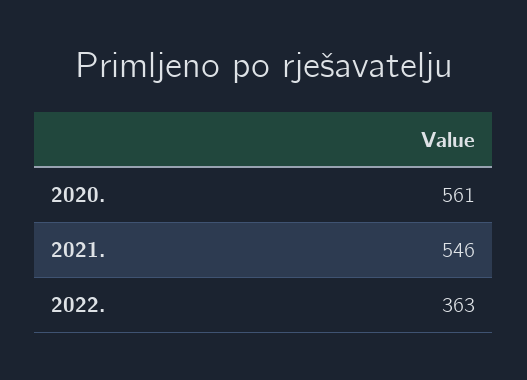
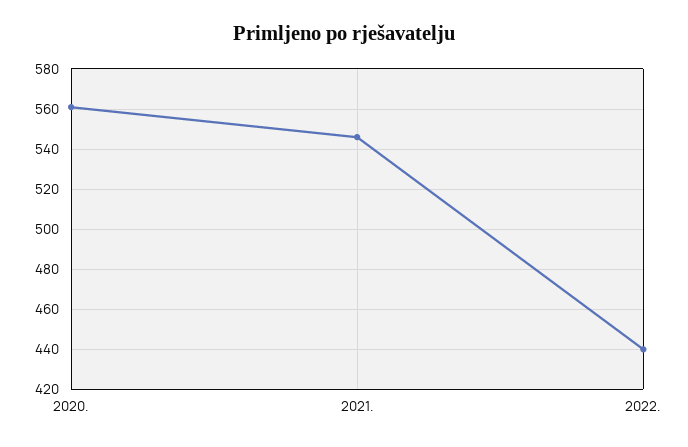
  {
    "2020.": 561,
    "2021.": 546,
-   "2022.": 363
+   "2022.": 440
  }

